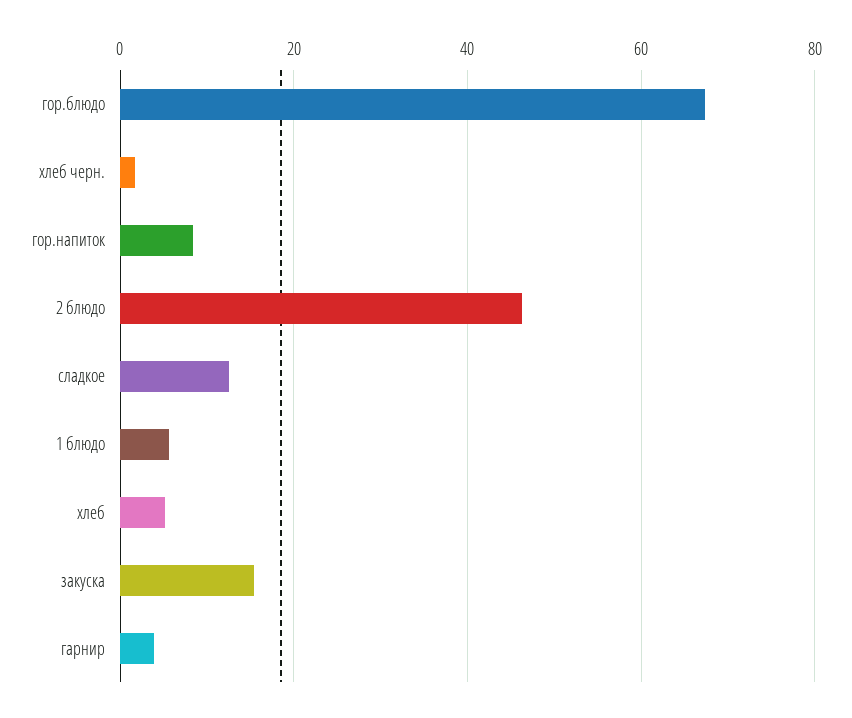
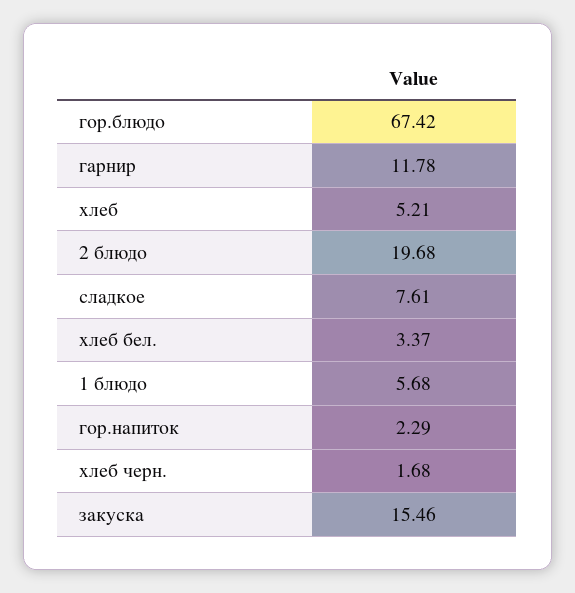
  {
    "гор.блюдо": 67.42,
    "хлеб черн.": 1.68,
-   "гор.напиток": 8,
+   "гор.напиток": 2.29,
-   "2 блюдо": 46,
+   "2 блюдо": 19.68,
-   "сладкое": 12,
+   "сладкое": 7.61,
    "1 блюдо": 5.68,
    "хлеб": 5.21,
    "закуска": 15.46,
-   "гарнир": 4
+   "гарнир": 11.78,
+   "хлеб бел.": 3.37
  }

